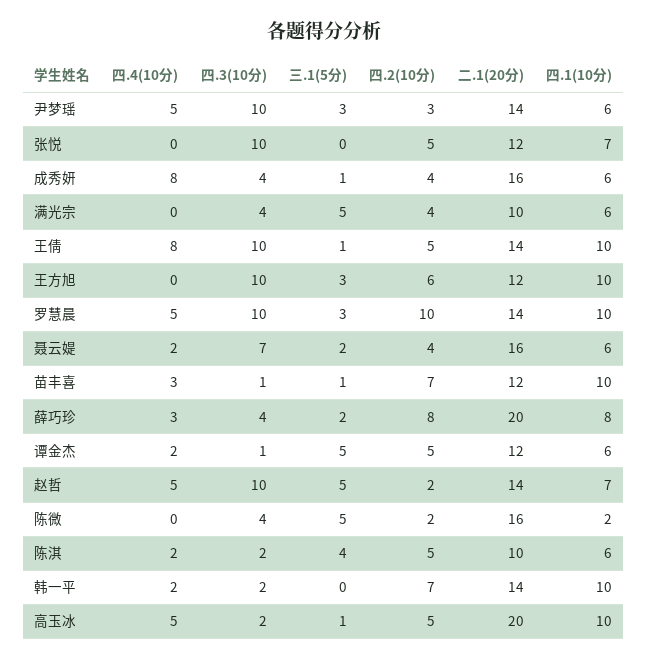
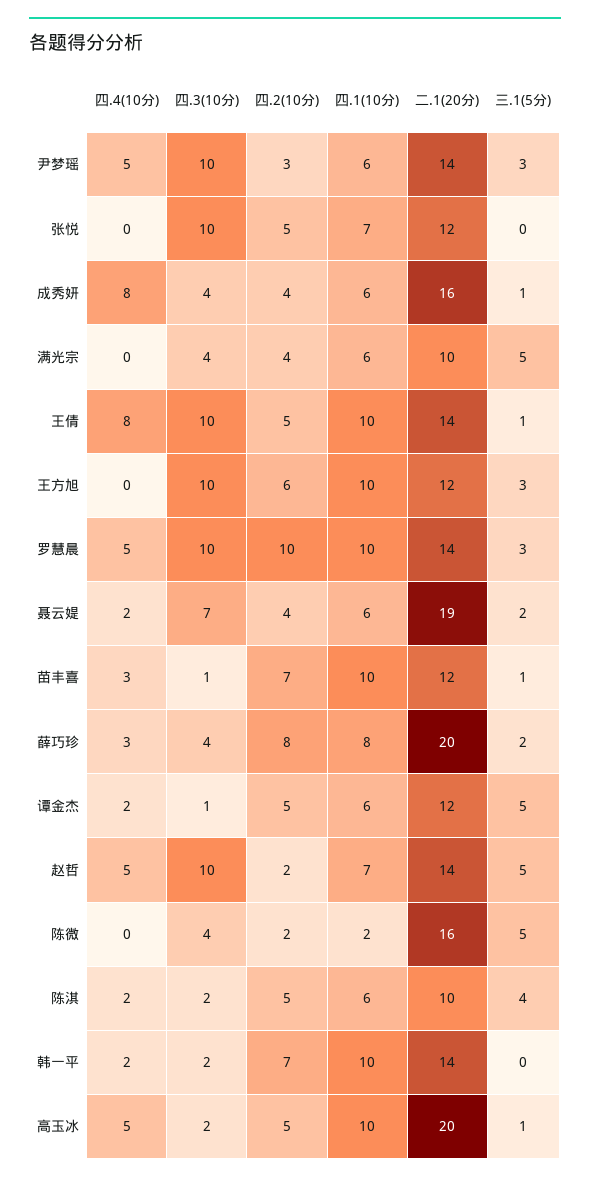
  {
    "四.4(10分)": {
      "尹梦瑶": 5,
      "张悦": 0,
      "成秀妍": 8,
      "满光宗": 0,
      "王倩": 8,
      "王方旭": 0,
      "罗慧晨": 5,
      "聂云媞": 2,
      "苗丰喜": 3,
      "薛巧珍": 3,
      "谭金杰": 2,
      "赵哲": 5,
      "陈微": 0,
      "陈淇": 2,
      "韩一平": 2,
      "高玉冰": 5
    },
    "四.3(10分)": {
      "尹梦瑶": 10,
      "张悦": 10,
      "成秀妍": 4,
      "满光宗": 4,
      "王倩": 10,
      "王方旭": 10,
      "罗慧晨": 10,
      "聂云媞": 7,
      "苗丰喜": 1,
      "薛巧珍": 4,
      "谭金杰": 1,
      "赵哲": 10,
      "陈微": 4,
      "陈淇": 2,
      "韩一平": 2,
      "高玉冰": 2
    },
    "三.1(5分)": {
      "尹梦瑶": 3,
      "张悦": 0,
      "成秀妍": 1,
      "满光宗": 5,
      "王倩": 1,
      "王方旭": 3,
      "罗慧晨": 3,
      "聂云媞": 2,
      "苗丰喜": 1,
      "薛巧珍": 2,
      "谭金杰": 5,
      "赵哲": 5,
      "陈微": 5,
      "陈淇": 4,
      "韩一平": 0,
      "高玉冰": 1
    },
    "四.2(10分)": {
      "尹梦瑶": 3,
      "张悦": 5,
      "成秀妍": 4,
      "满光宗": 4,
      "王倩": 5,
      "王方旭": 6,
      "罗慧晨": 10,
      "聂云媞": 4,
      "苗丰喜": 7,
      "薛巧珍": 8,
      "谭金杰": 5,
      "赵哲": 2,
      "陈微": 2,
      "陈淇": 5,
      "韩一平": 7,
      "高玉冰": 5
    },
    "二.1(20分)": {
      "尹梦瑶": 14,
      "张悦": 12,
      "成秀妍": 16,
      "满光宗": 10,
      "王倩": 14,
      "王方旭": 12,
      "罗慧晨": 14,
-     "聂云媞": 16,
+     "聂云媞": 19,
      "苗丰喜": 12,
      "薛巧珍": 20,
      "谭金杰": 12,
      "赵哲": 14,
      "陈微": 16,
      "陈淇": 10,
      "韩一平": 14,
      "高玉冰": 20
    },
    "四.1(10分)": {
      "尹梦瑶": 6,
      "张悦": 7,
      "成秀妍": 6,
      "满光宗": 6,
      "王倩": 10,
      "王方旭": 10,
      "罗慧晨": 10,
      "聂云媞": 6,
      "苗丰喜": 10,
      "薛巧珍": 8,
      "谭金杰": 6,
      "赵哲": 7,
      "陈微": 2,
      "陈淇": 6,
      "韩一平": 10,
      "高玉冰": 10
    }
  }

